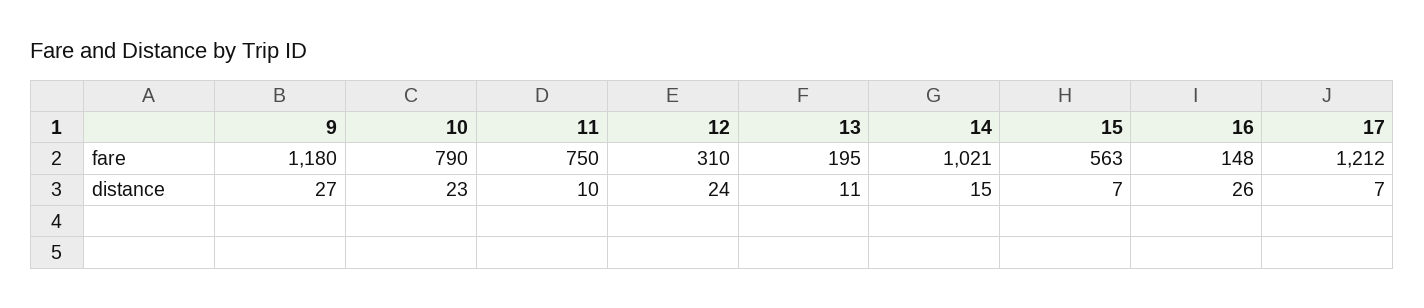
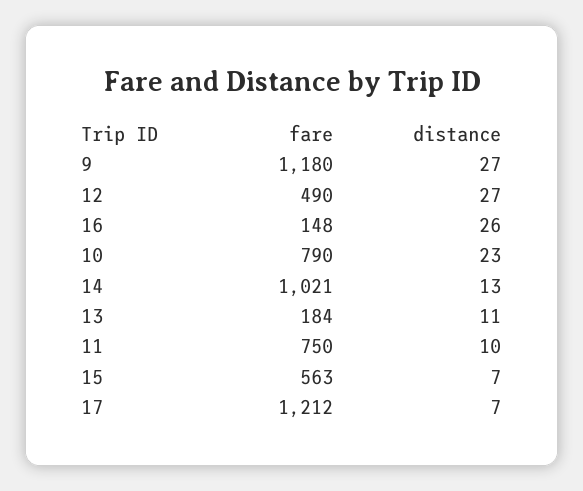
  {
    "9": {
      "fare": 1180,
      "distance": 27
    },
    "10": {
      "fare": 790,
      "distance": 23
    },
    "11": {
      "fare": 750,
      "distance": 10
    },
    "12": {
-     "fare": 310,
+     "fare": 490,
-     "distance": 24
+     "distance": 27
    },
    "13": {
-     "fare": 195,
+     "fare": 184,
      "distance": 11
    },
    "14": {
      "fare": 1021,
-     "distance": 15
+     "distance": 13
    },
    "15": {
      "fare": 563,
      "distance": 7
    },
    "16": {
      "fare": 148,
      "distance": 26
    },
    "17": {
      "fare": 1212,
      "distance": 7
    }
  }

